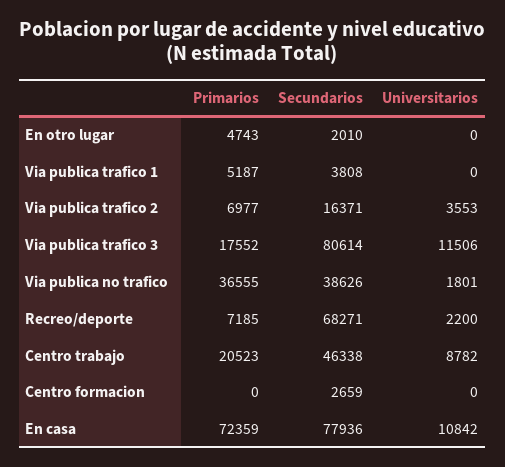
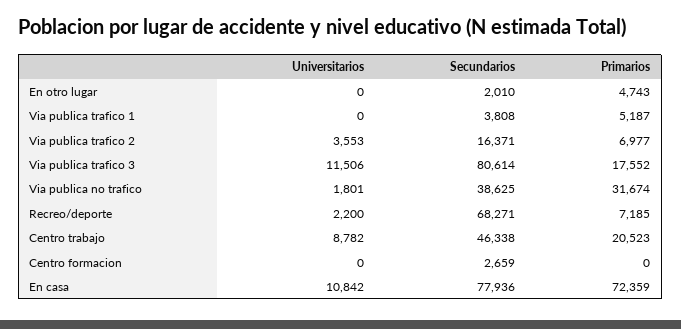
  {
    "Primarios": {
      "En otro lugar": 4743,
      "Via publica trafico 1": 5187,
      "Via publica trafico 2": 6977,
      "Via publica trafico 3": 17552,
-     "Via publica no trafico": 36555,
+     "Via publica no trafico": 31674,
      "Recreo/deporte": 7185,
      "Centro trabajo": 20523,
      "Centro formacion": 0,
      "En casa": 72359
    },
    "Secundarios": {
      "En otro lugar": 2010,
      "Via publica trafico 1": 3808,
      "Via publica trafico 2": 16371,
      "Via publica trafico 3": 80614,
-     "Via publica no trafico": 38626,
+     "Via publica no trafico": 38625,
      "Recreo/deporte": 68271,
      "Centro trabajo": 46338,
      "Centro formacion": 2659,
      "En casa": 77936
    },
    "Universitarios": {
      "En otro lugar": 0,
      "Via publica trafico 1": 0,
      "Via publica trafico 2": 3553,
      "Via publica trafico 3": 11506,
      "Via publica no trafico": 1801,
      "Recreo/deporte": 2200,
      "Centro trabajo": 8782,
      "Centro formacion": 0,
      "En casa": 10842
    }
  }

